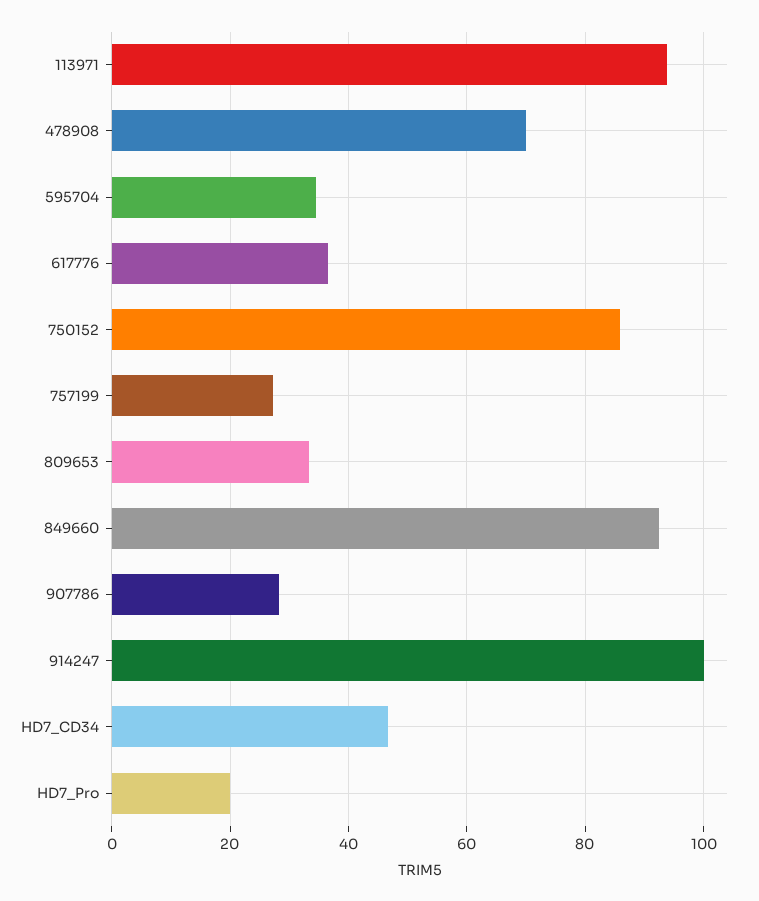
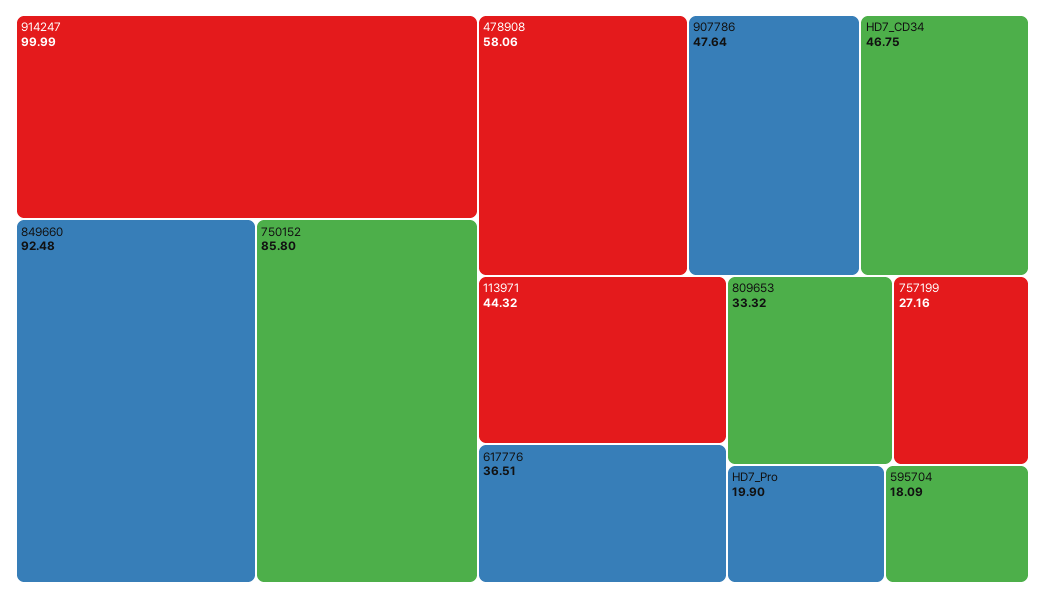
  {
-   "113971": 94,
+   "113971": 44.32,
-   "478908": 70,
+   "478908": 58.06,
-   "595704": 34,
+   "595704": 18.09,
    "617776": 36.51,
    "750152": 85.8,
    "757199": 27.16,
    "809653": 33.32,
    "849660": 92.48,
-   "907786": 28,
+   "907786": 47.64,
    "914247": 99.99,
    "HD7_CD34": 46.75,
    "HD7_Pro": 19.9
  }

